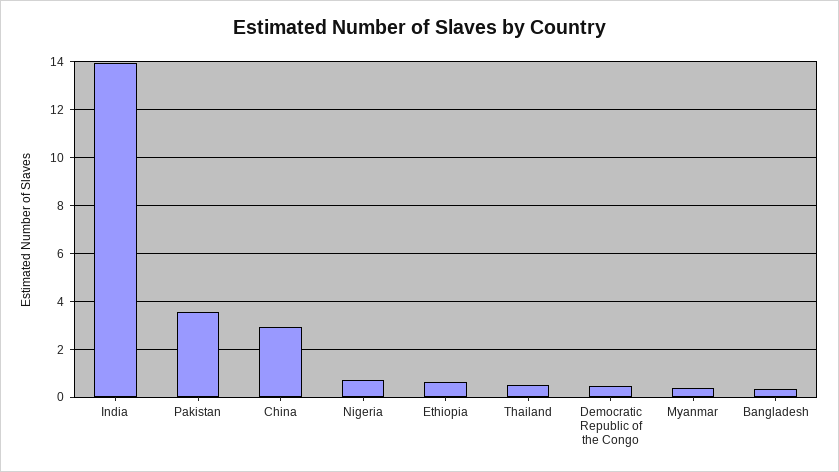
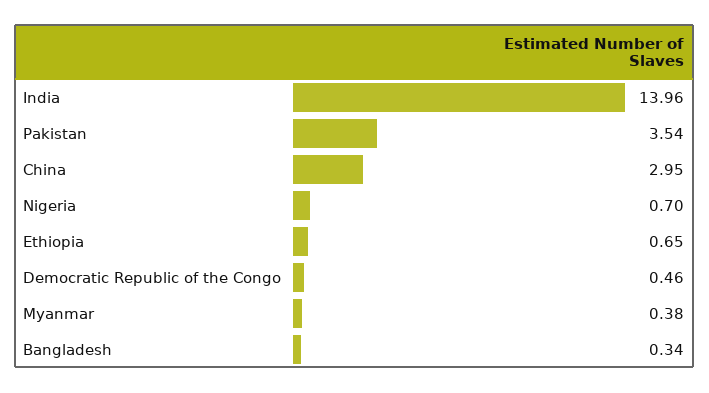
  {
    "India": 13.96,
    "Pakistan": 3.54,
    "China": 2.95,
    "Nigeria": 0.7,
    "Ethiopia": 0.65,
-   "Thailand": 0.5,
    "Democratic Republic of the Congo": 0.46,
    "Myanmar": 0.38,
    "Bangladesh": 0.34
  }

